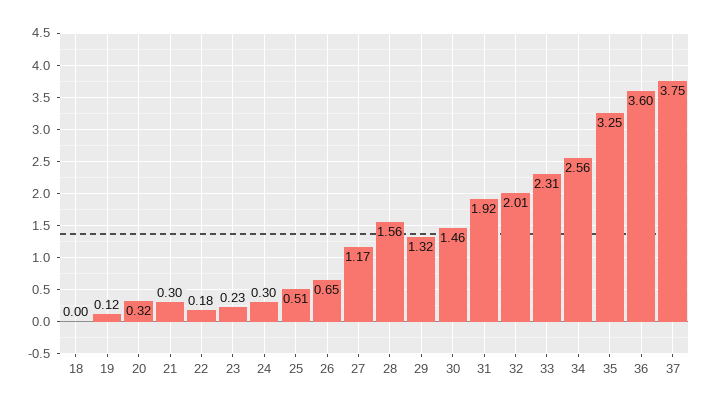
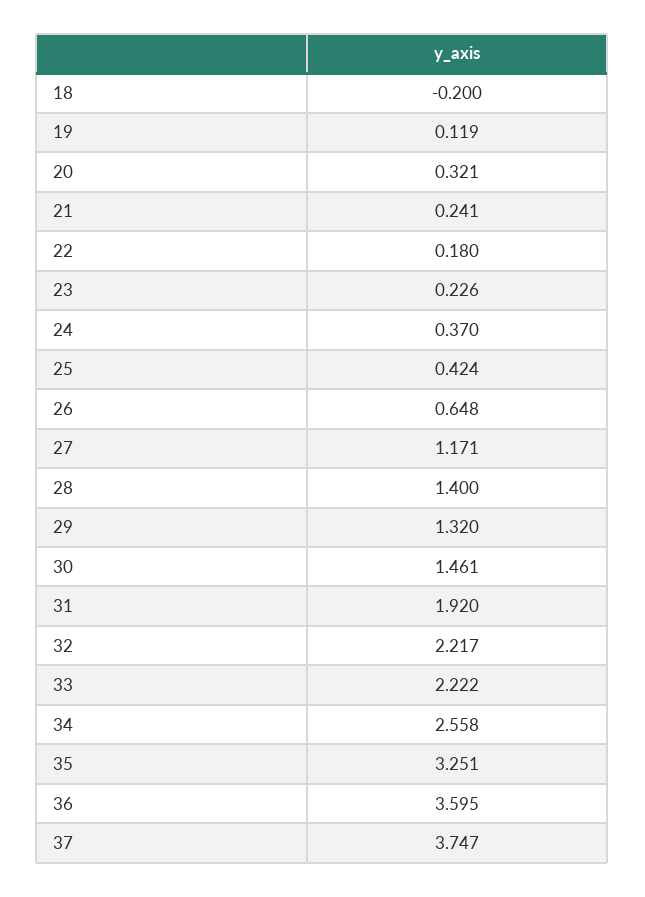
  {
-   "18": 0,
+   "18": -0.2,
    "19": 0.119,
    "20": 0.321,
-   "21": 0.3,
+   "21": 0.241,
    "22": 0.18,
    "23": 0.226,
-   "24": 0.3,
+   "24": 0.37,
-   "25": 0.51,
+   "25": 0.424,
    "26": 0.648,
    "27": 1.171,
-   "28": 1.56,
+   "28": 1.4,
    "29": 1.32,
    "30": 1.461,
    "31": 1.92,
-   "32": 2.01,
+   "32": 2.217,
-   "33": 2.31,
+   "33": 2.222,
    "34": 2.558,
    "35": 3.251,
    "36": 3.595,
    "37": 3.747
  }

